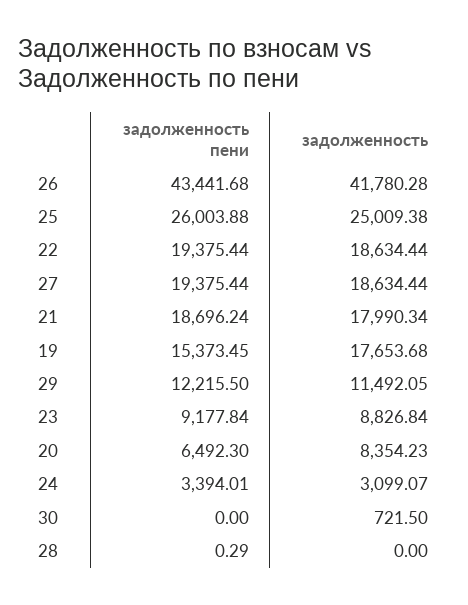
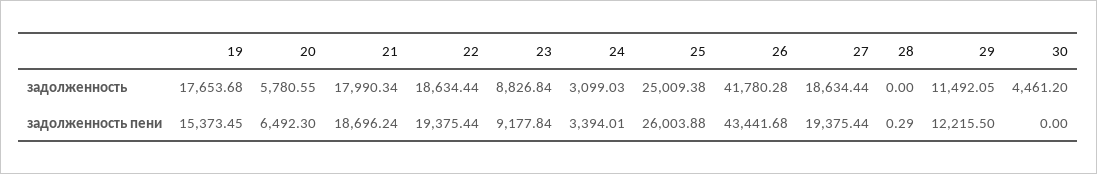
  {
    "задолженность пени": {
      "26": 43441.68,
      "25": 26003.88,
      "22": 19375.44,
      "27": 19375.44,
      "21": 18696.24,
      "19": 15373.45,
      "29": 12215.5,
      "23": 9177.84,
      "20": 6492.3,
      "24": 3394.01,
      "30": 0,
      "28": 0.29
    },
    "задолженность": {
      "26": 41780.28,
      "25": 25009.38,
      "22": 18634.44,
      "27": 18634.44,
      "21": 17990.34,
      "19": 17653.68,
      "29": 11492.05,
      "23": 8826.84,
-     "20": 8354.23,
+     "20": 5780.55,
-     "24": 3099.07,
+     "24": 3099.03,
-     "30": 721.5,
+     "30": 4461.2,
      "28": 0
    }
  }

